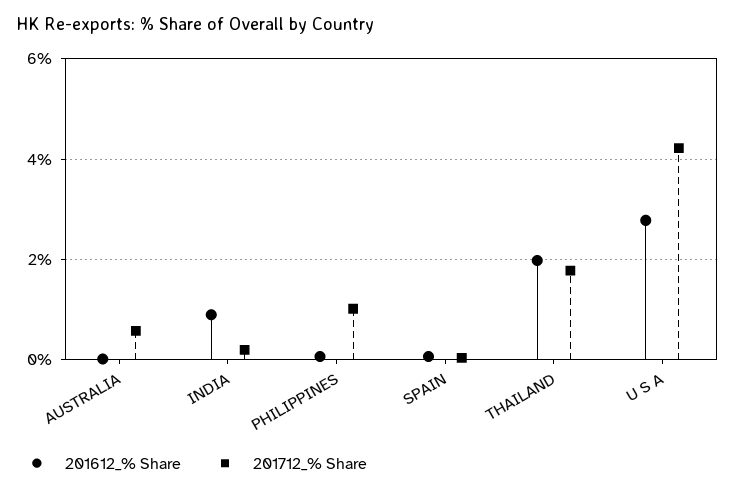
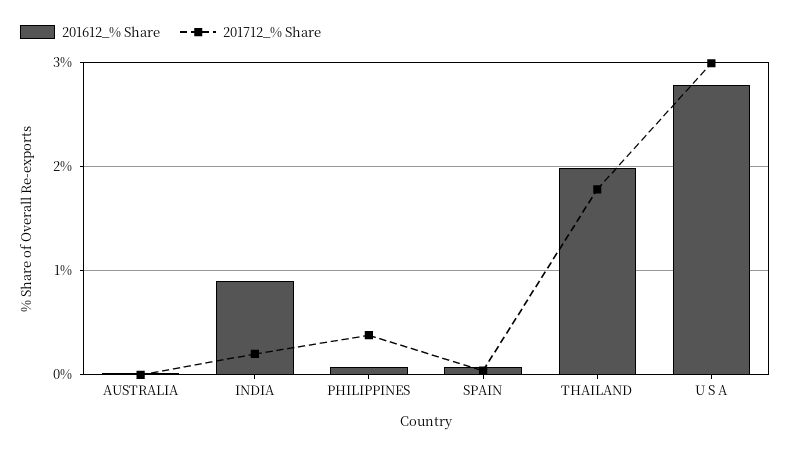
  {
    "201612_% Share": {
      "AUSTRALIA": 0,
      "INDIA": 0.9,
      "PHILIPPINES": 0.1,
      "SPAIN": 0.1,
      "THAILAND": 2,
      "U S A": 2.8
    },
    "201712_% Share": {
-     "AUSTRALIA": 0.6,
+     "AUSTRALIA": 0,
      "INDIA": 0.2,
-     "PHILIPPINES": 1,
+     "PHILIPPINES": 0.4,
      "SPAIN": 0,
      "THAILAND": 1.8,
-     "U S A": 4.2
+     "U S A": 3
    }
  }

